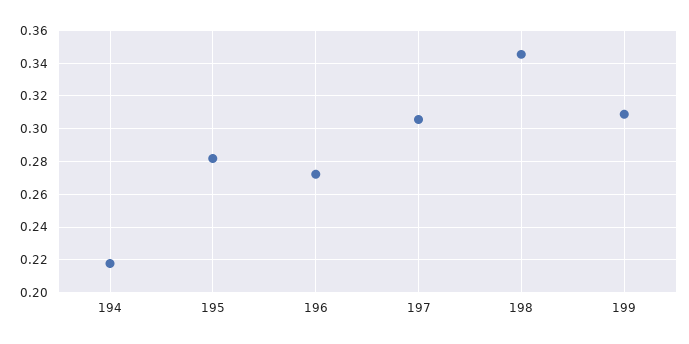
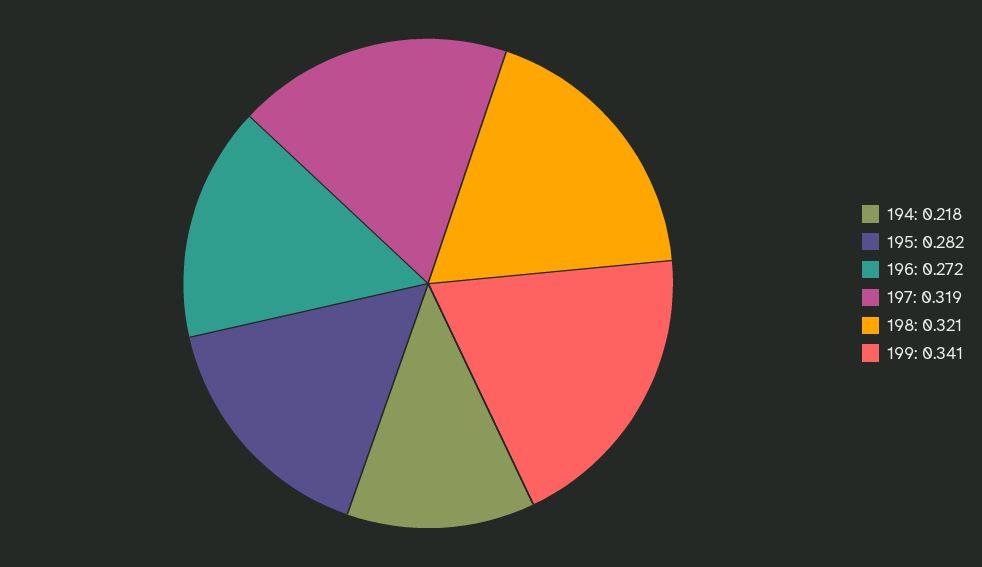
  {
    "194": 0.218,
    "195": 0.282,
    "196": 0.272,
-   "197": 0.305,
+   "197": 0.319,
-   "198": 0.345,
+   "198": 0.321,
-   "199": 0.31
+   "199": 0.341
  }

